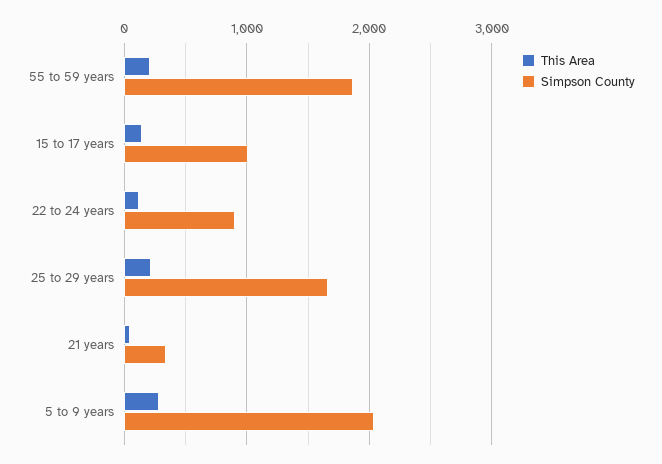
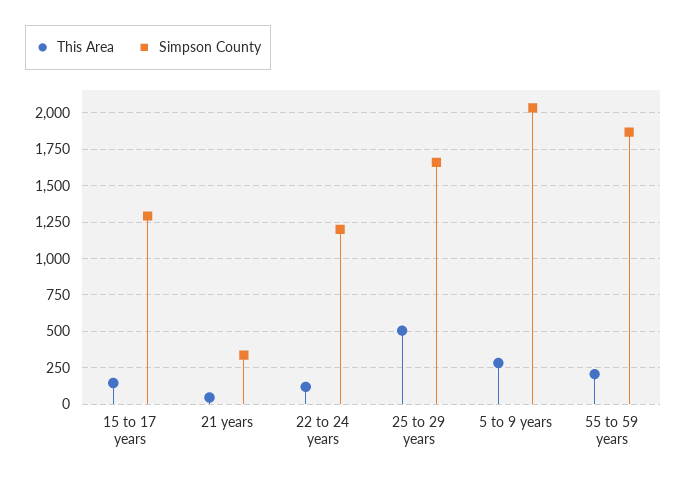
  {
    "This Area": {
      "55 to 59 years": 200,
      "15 to 17 years": 150,
      "22 to 24 years": 100,
-     "25 to 29 years": 200,
+     "25 to 29 years": 500,
      "21 years": 50,
      "5 to 9 years": 300
    },
    "Simpson County": {
      "55 to 59 years": 1850,
-     "15 to 17 years": 1000,
+     "15 to 17 years": 1300,
-     "22 to 24 years": 900,
+     "22 to 24 years": 1200,
      "25 to 29 years": 1650,
      "21 years": 350,
      "5 to 9 years": 2050
    }
  }

